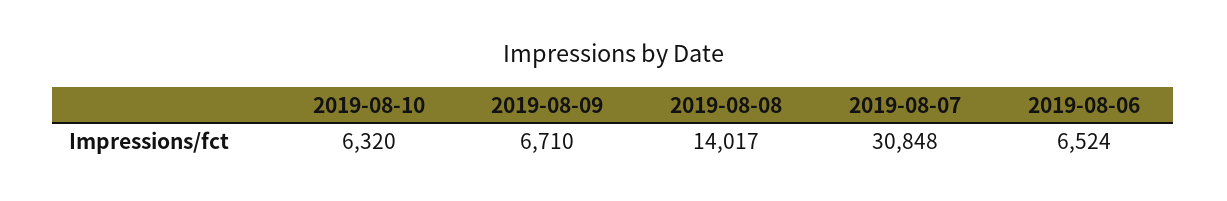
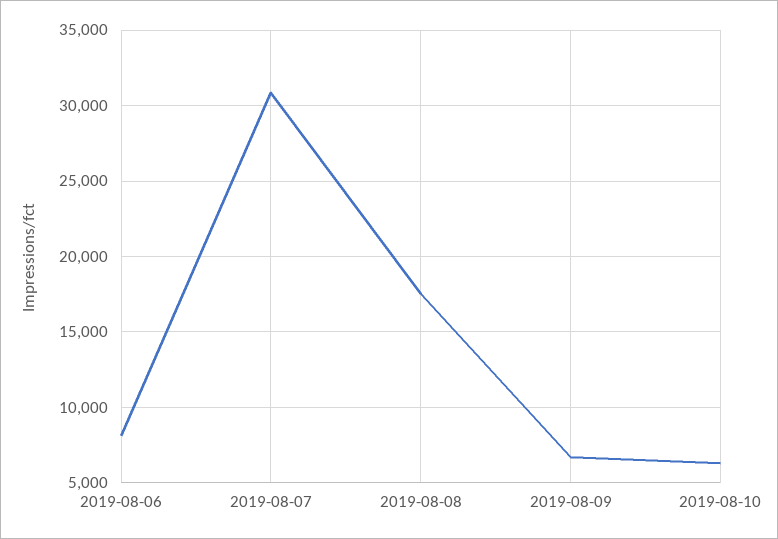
  {
    "2019-08-10": 6320,
    "2019-08-09": 6710,
-   "2019-08-08": 14017,
+   "2019-08-08": 17500,
    "2019-08-07": 30848,
-   "2019-08-06": 6524
+   "2019-08-06": 8000
  }

